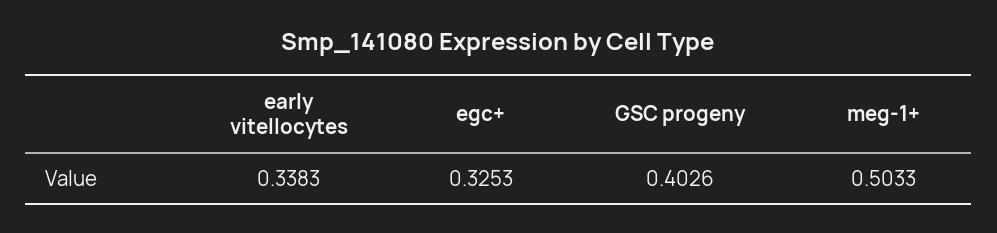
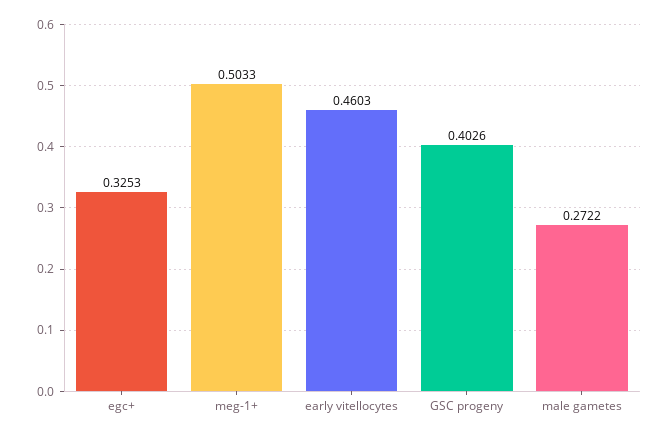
  {
-   "early vitellocytes": 0.3383,
+   "early vitellocytes": 0.4603,
    "egc+": 0.3253,
    "GSC progeny": 0.4026,
-   "meg-1+": 0.5033
+   "meg-1+": 0.5033,
+   "male gametes": 0.2722
  }

